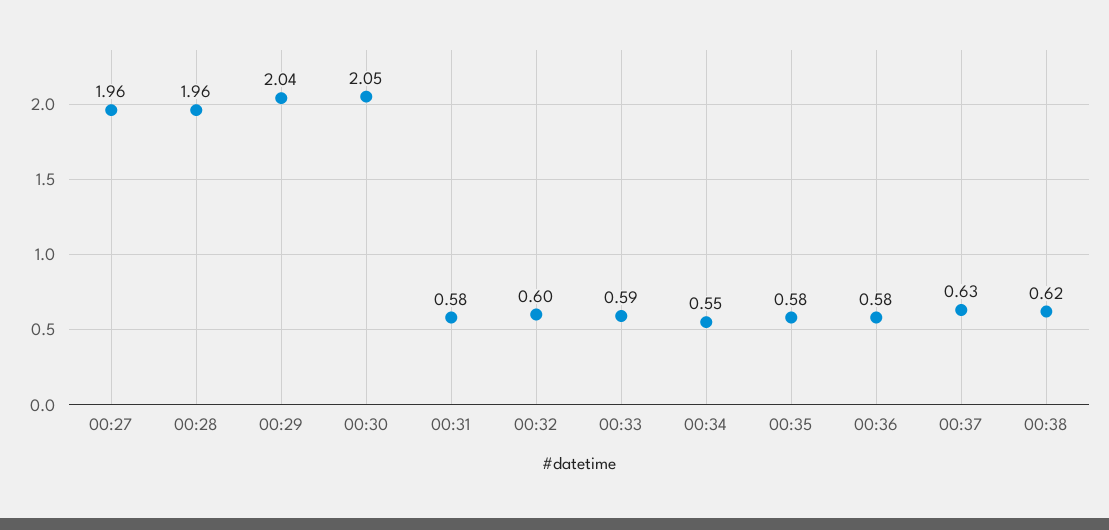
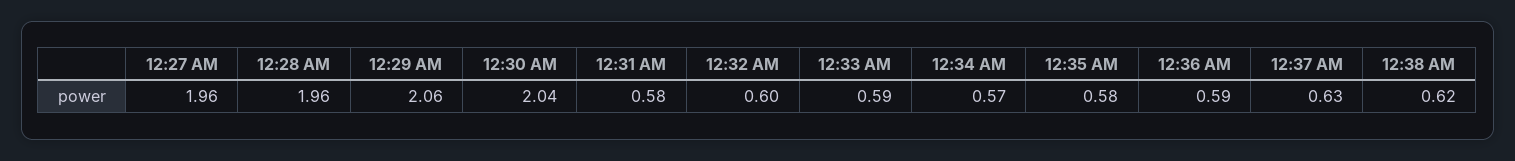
  {
    "00:27": 1.96,
    "00:28": 1.96,
-   "00:29": 2.04,
+   "00:29": 2.06,
-   "00:30": 2.05,
+   "00:30": 2.04,
    "00:31": 0.58,
    "00:32": 0.6,
    "00:33": 0.59,
-   "00:34": 0.55,
+   "00:34": 0.57,
    "00:35": 0.58,
-   "00:36": 0.58,
+   "00:36": 0.59,
    "00:37": 0.63,
    "00:38": 0.62
  }

